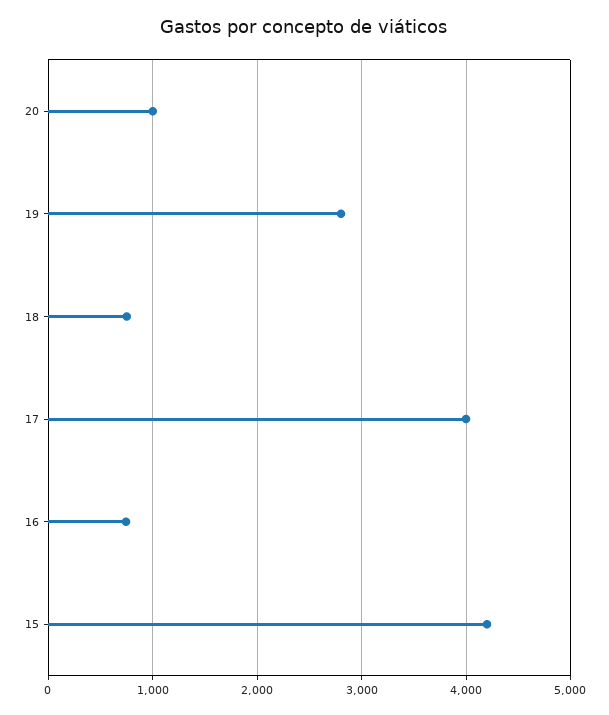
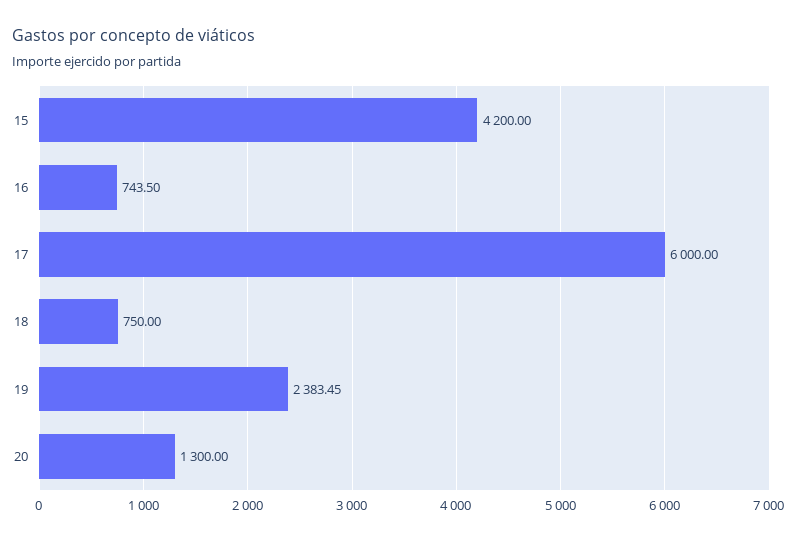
  {
-   "20": 1000,
+   "20": 1300,
-   "19": 2800,
+   "19": 2383.45,
    "18": 750,
-   "17": 4000,
+   "17": 6000,
    "16": 743.5,
    "15": 4200
  }

